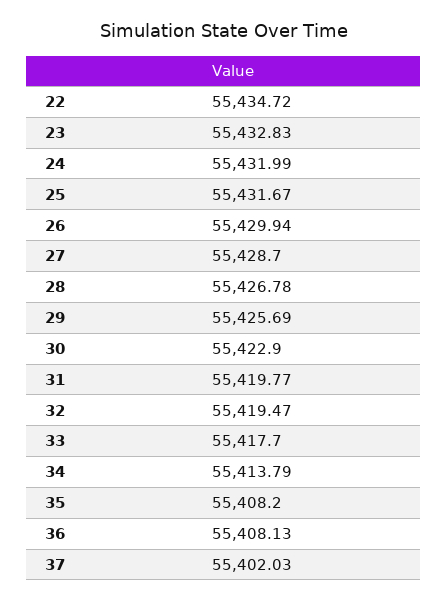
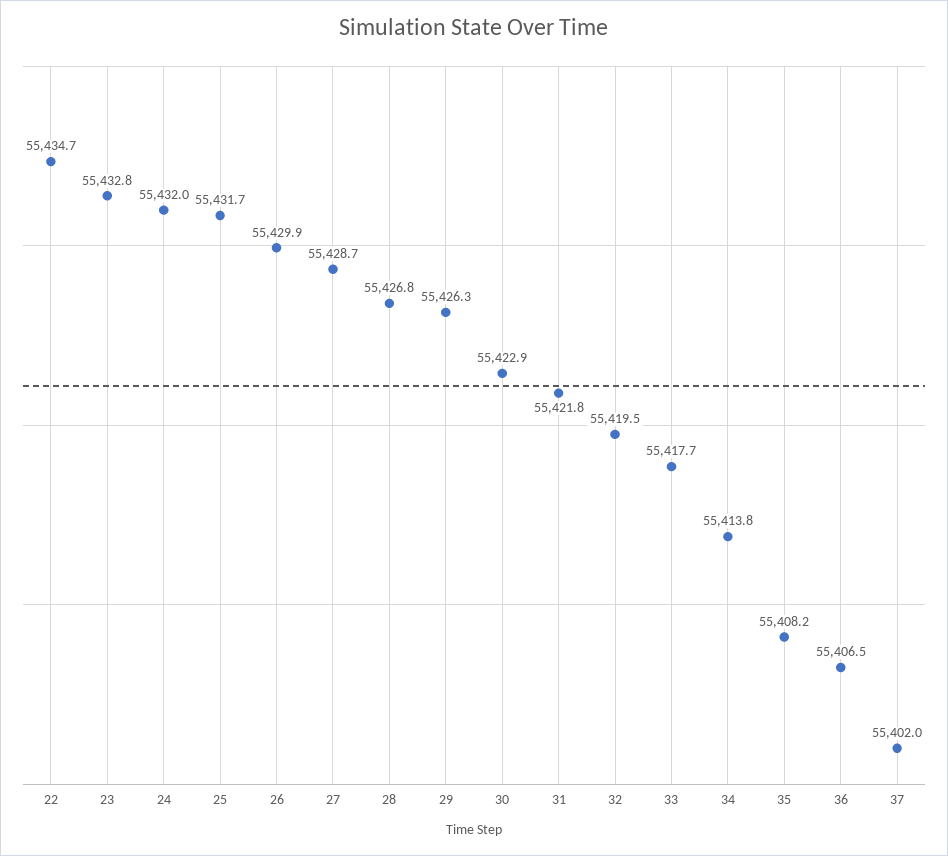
  {
    "22": 55434.72,
    "23": 55432.83,
    "24": 55431.99,
    "25": 55431.67,
    "26": 55429.94,
    "27": 55428.7,
    "28": 55426.78,
-   "29": 55425.69,
+   "29": 55426.3,
    "30": 55422.9,
-   "31": 55419.77,
+   "31": 55421.8,
    "32": 55419.47,
    "33": 55417.7,
    "34": 55413.79,
    "35": 55408.2,
-   "36": 55408.13,
+   "36": 55406.5,
    "37": 55402.03
  }

